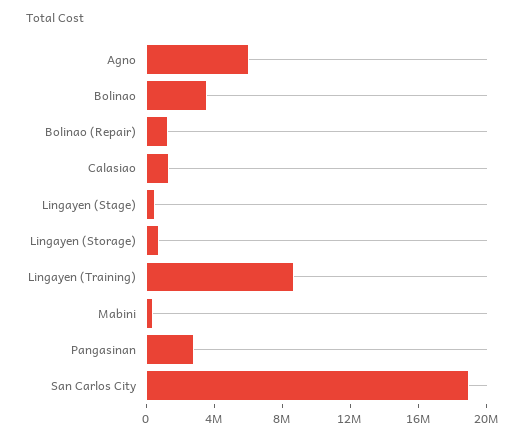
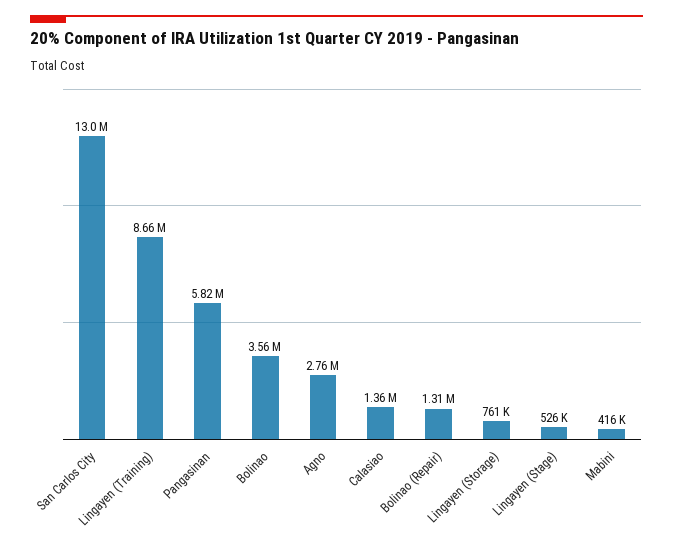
  {
-   "Agno": 6000000,
+   "Agno": 2760000,
    "Bolinao": 3560000,
    "Bolinao (Repair)": 1310000,
    "Calasiao": 1360000,
    "Lingayen (Stage)": 526000,
    "Lingayen (Storage)": 761000,
    "Lingayen (Training)": 8660000,
    "Mabini": 416000,
-   "Pangasinan": 3000000,
+   "Pangasinan": 5820000,
-   "San Carlos City": 19000000
+   "San Carlos City": 13000000
  }

